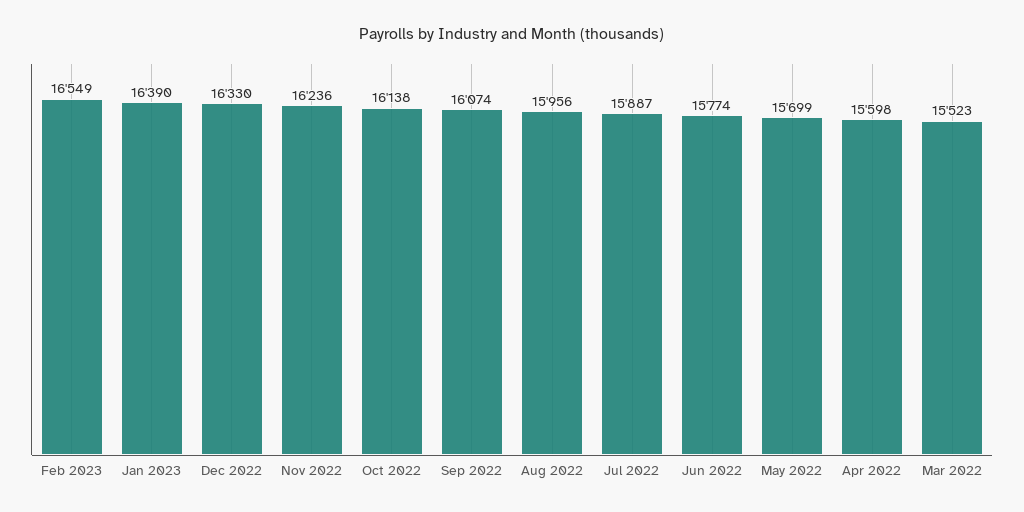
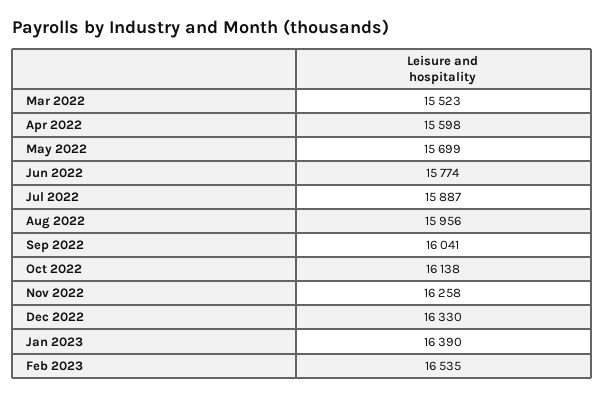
  {
-   "Feb 2023": 16549,
+   "Feb 2023": 16535,
    "Jan 2023": 16390,
    "Dec 2022": 16330,
-   "Nov 2022": 16236,
+   "Nov 2022": 16258,
    "Oct 2022": 16138,
-   "Sep 2022": 16074,
+   "Sep 2022": 16041,
    "Aug 2022": 15956,
    "Jul 2022": 15887,
    "Jun 2022": 15774,
    "May 2022": 15699,
    "Apr 2022": 15598,
    "Mar 2022": 15523
  }

